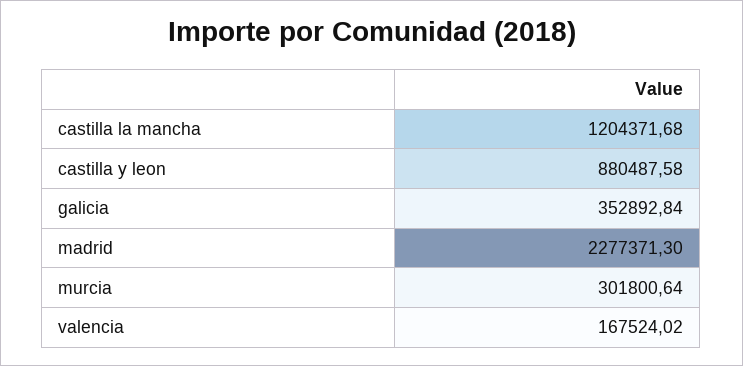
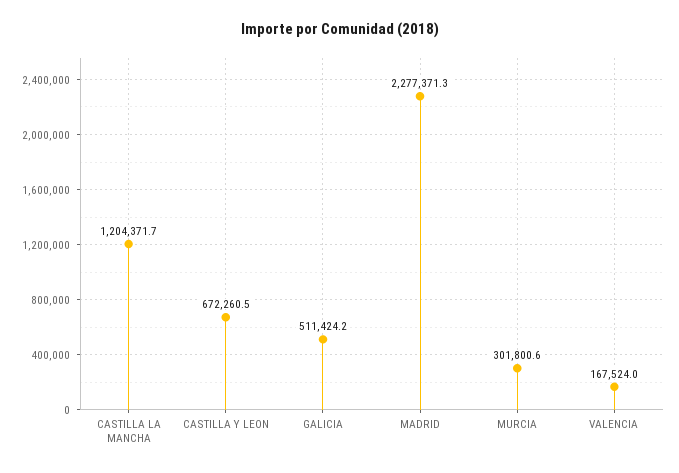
  {
    "castilla la mancha": 1204371.68,
-   "castilla y leon": 880487.58,
+   "castilla y leon": 672260.5,
-   "galicia": 352892.84,
+   "galicia": 511424.2,
    "madrid": 2277371.3,
    "murcia": 301800.64,
    "valencia": 167524.02
  }

